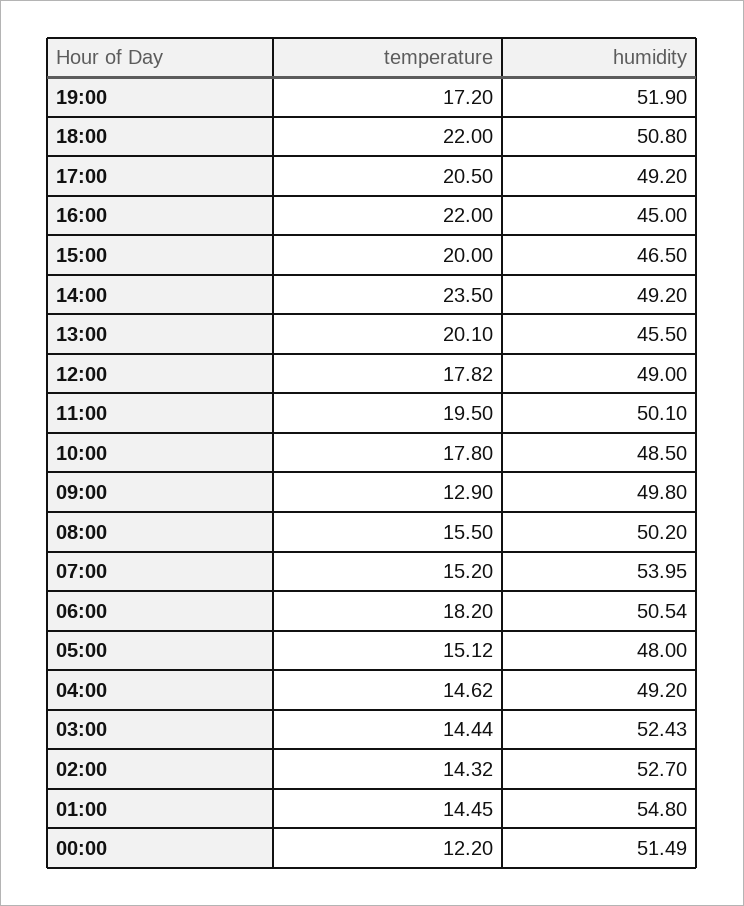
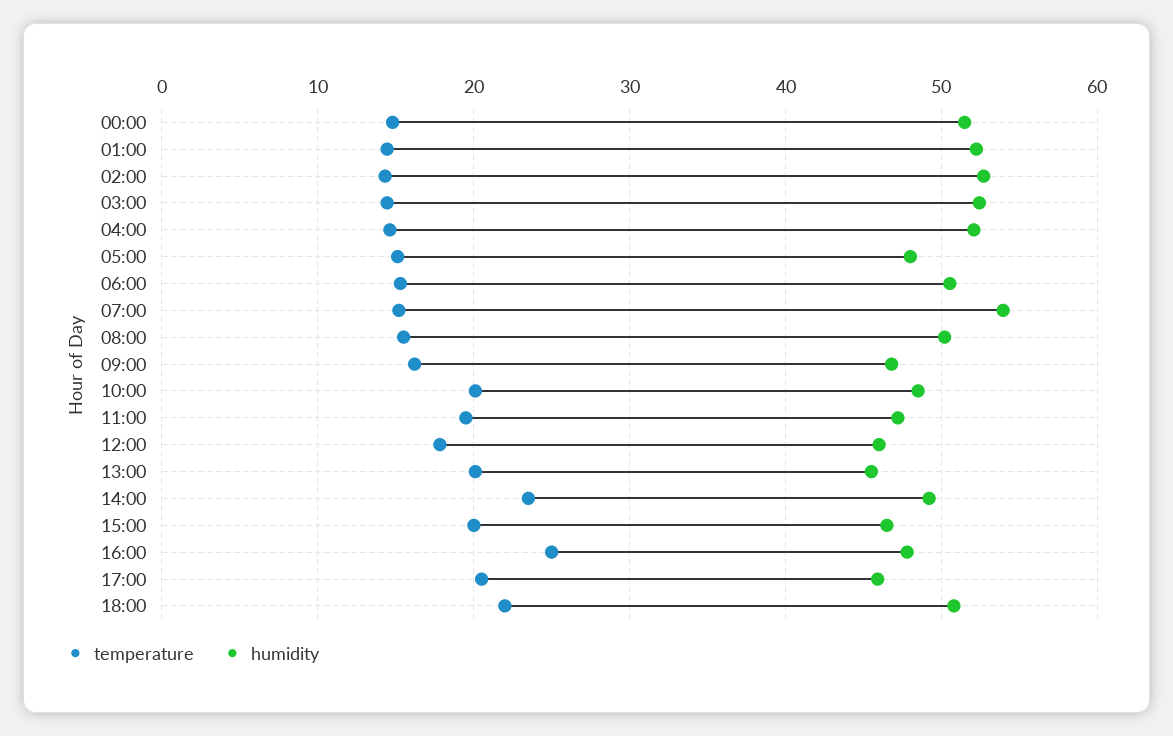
  {
    "temperature": {
-     "19:00": 17.2,
      "18:00": 22,
      "17:00": 20.5,
-     "16:00": 22,
+     "16:00": 25,
      "15:00": 20,
      "14:00": 23.5,
      "13:00": 20.1,
      "12:00": 17.82,
      "11:00": 19.5,
-     "10:00": 17.8,
+     "10:00": 20,
-     "09:00": 12.9,
+     "09:00": 16,
      "08:00": 15.5,
      "07:00": 15.2,
-     "06:00": 18.2,
+     "06:00": 15,
      "05:00": 15.12,
      "04:00": 14.62,
      "03:00": 14.44,
      "02:00": 14.32,
      "01:00": 14.45,
-     "00:00": 12.2
+     "00:00": 15
    },
    "humidity": {
-     "19:00": 51.9,
      "18:00": 50.8,
-     "17:00": 49.2,
+     "17:00": 46,
-     "16:00": 45,
+     "16:00": 48,
      "15:00": 46.5,
      "14:00": 49.2,
      "13:00": 45.5,
-     "12:00": 49,
+     "12:00": 46,
-     "11:00": 50.1,
+     "11:00": 47,
      "10:00": 48.5,
-     "09:00": 49.8,
+     "09:00": 47,
      "08:00": 50.2,
      "07:00": 53.95,
      "06:00": 50.54,
      "05:00": 48,
-     "04:00": 49.2,
+     "04:00": 52,
      "03:00": 52.43,
      "02:00": 52.7,
-     "01:00": 54.8,
+     "01:00": 52,
      "00:00": 51.49
    }
  }

